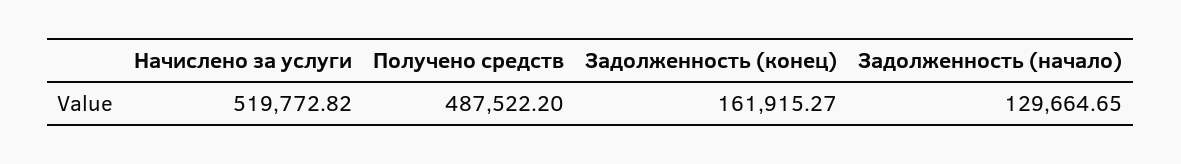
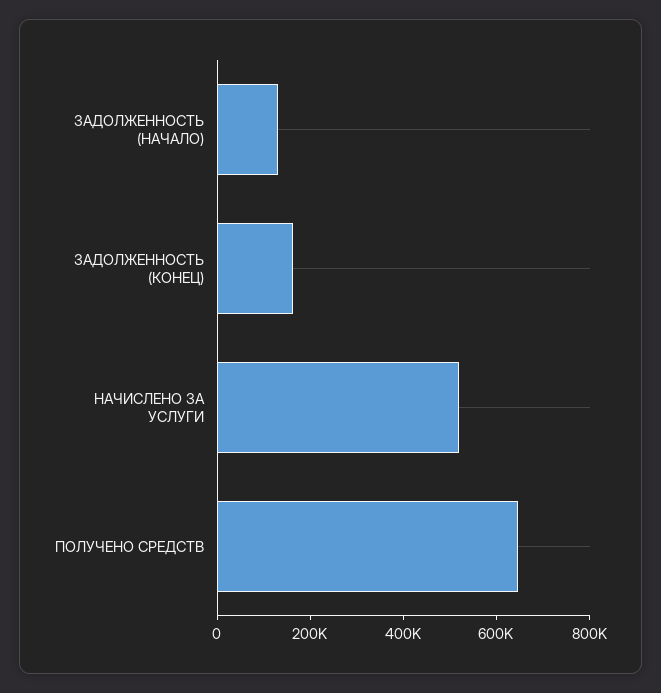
  {
    "Начислено за услуги": 519772.82,
-   "Получено средств": 487522.2,
+   "Получено средств": 650000,
    "Задолженность (конец)": 161915.27,
    "Задолженность (начало)": 129664.65
  }

